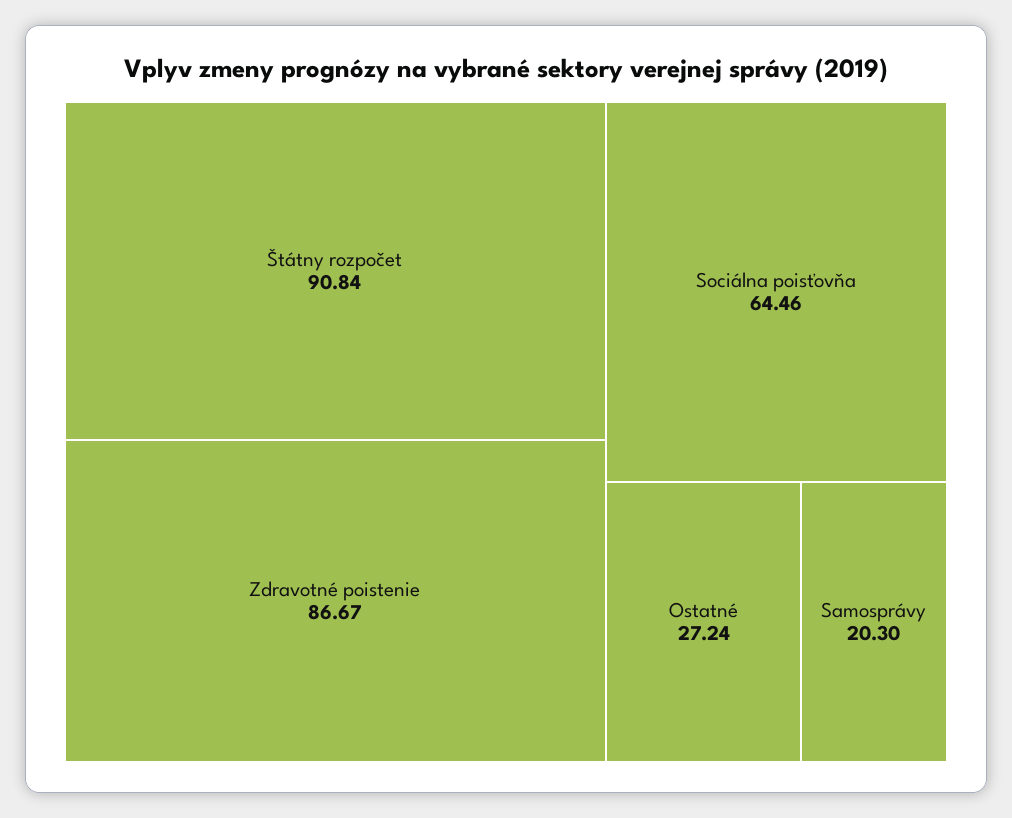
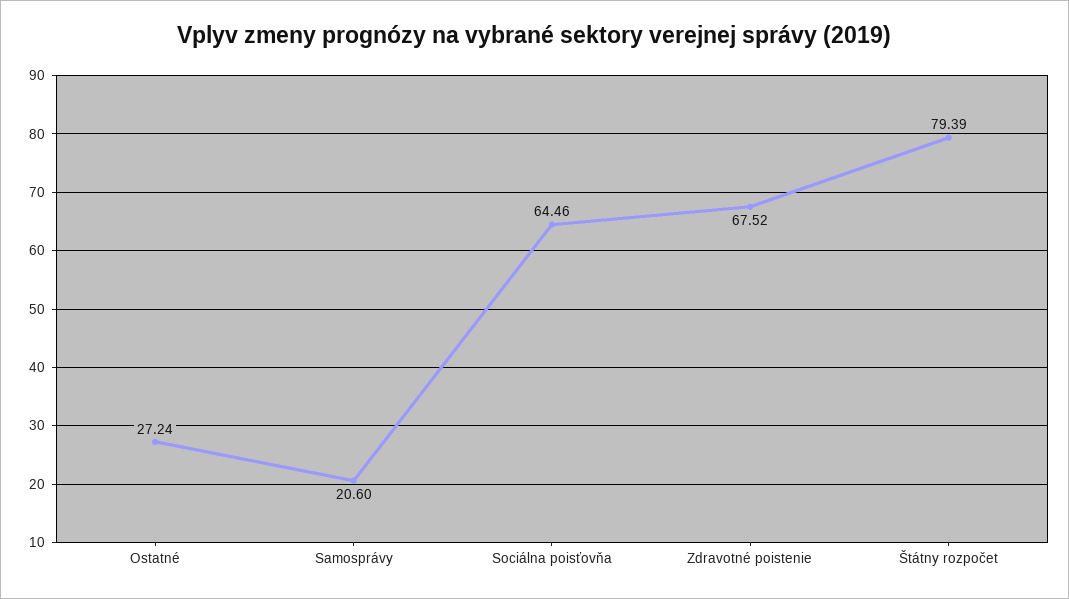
  {
-   "Štátny rozpočet": 90.84,
+   "Štátny rozpočet": 79.39,
-   "Zdravotné poistenie": 86.67,
+   "Zdravotné poistenie": 67.52,
    "Sociálna poisťovňa": 64.46,
    "Ostatné": 27.24,
-   "Samosprávy": 20.3
+   "Samosprávy": 20.6
  }

